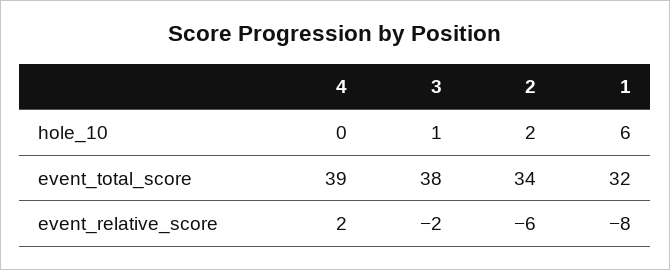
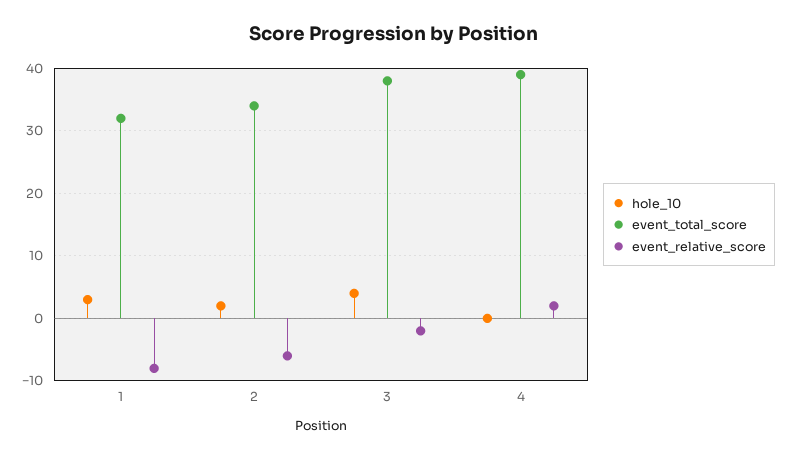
  {
    "hole_10": {
      "4": 0,
-     "3": 1,
+     "3": 4,
      "2": 2,
-     "1": 6
+     "1": 3
    },
    "event_total_score": {
      "4": 39,
      "3": 38,
      "2": 34,
      "1": 32
    },
    "event_relative_score": {
      "4": 2,
      "3": -2,
      "2": -6,
      "1": -8
    }
  }

